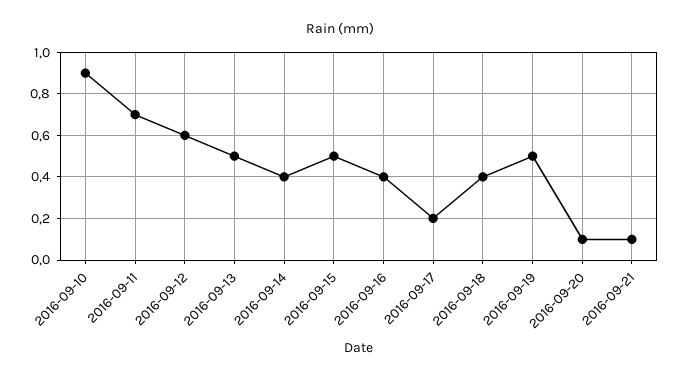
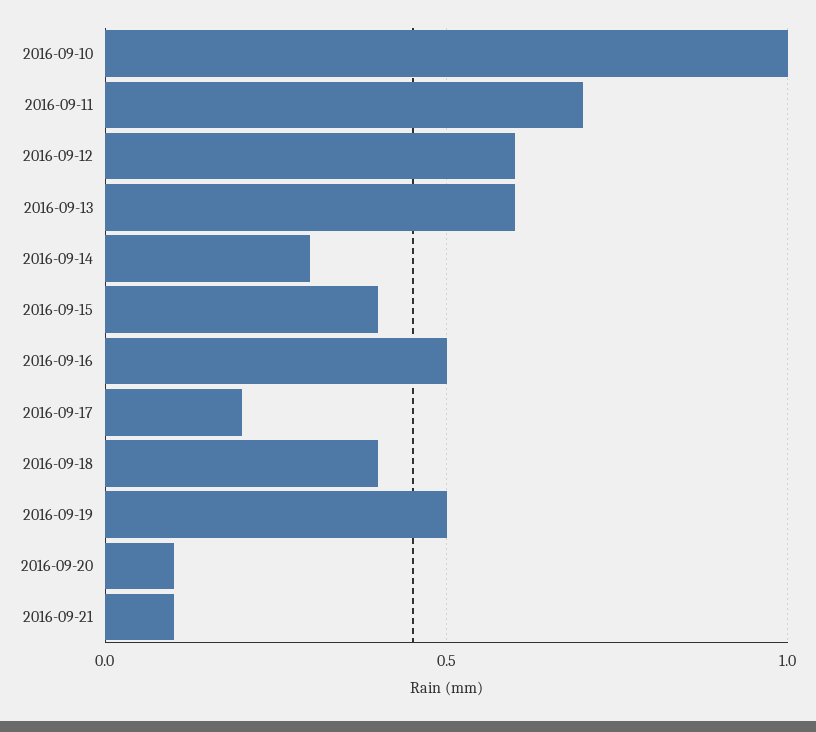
  {
-   "2016-09-10": 0.9,
+   "2016-09-10": 1,
    "2016-09-11": 0.7,
    "2016-09-12": 0.6,
-   "2016-09-13": 0.5,
+   "2016-09-13": 0.6,
-   "2016-09-14": 0.4,
+   "2016-09-14": 0.3,
-   "2016-09-15": 0.5,
+   "2016-09-15": 0.4,
-   "2016-09-16": 0.4,
+   "2016-09-16": 0.5,
    "2016-09-17": 0.2,
    "2016-09-18": 0.4,
    "2016-09-19": 0.5,
    "2016-09-20": 0.1,
    "2016-09-21": 0.1
  }

